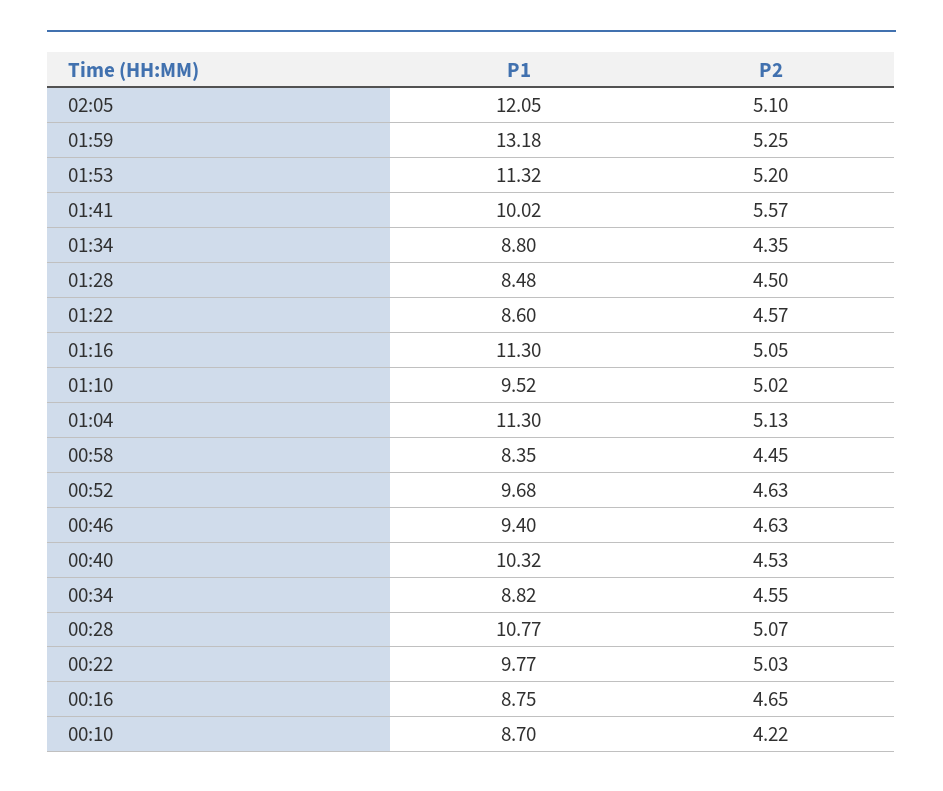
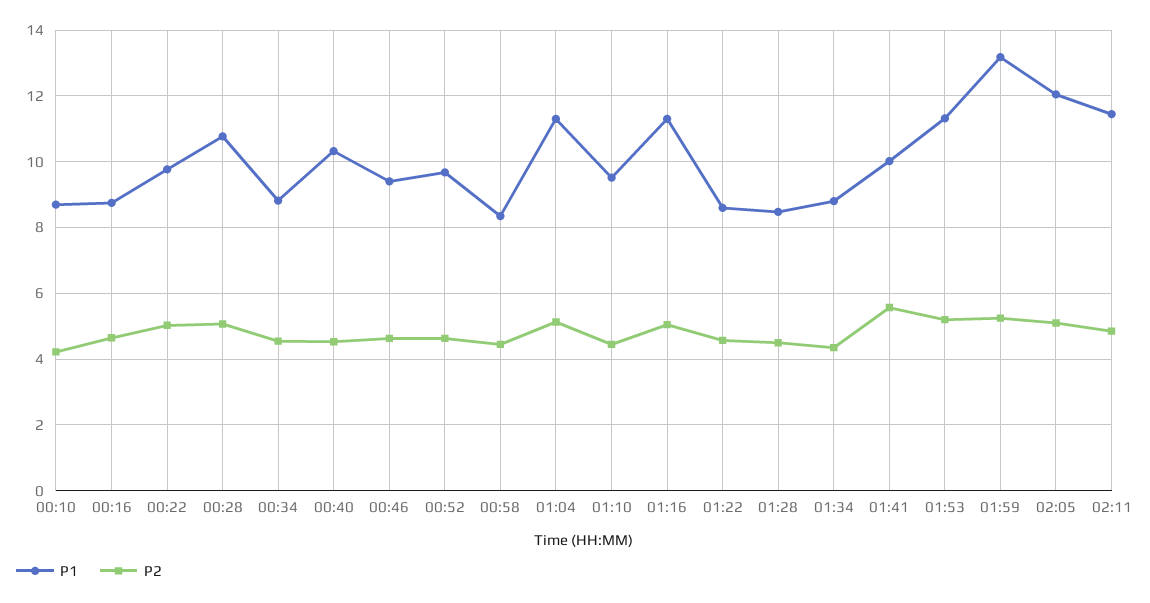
  {
    "P1": {
      "02:05": 12.05,
      "01:59": 13.18,
      "01:53": 11.32,
      "01:41": 10.02,
      "01:34": 8.8,
      "01:28": 8.48,
      "01:22": 8.6,
      "01:16": 11.3,
      "01:10": 9.52,
      "01:04": 11.3,
      "00:58": 8.35,
      "00:52": 9.68,
      "00:46": 9.4,
      "00:40": 10.32,
      "00:34": 8.82,
      "00:28": 10.77,
      "00:22": 9.77,
      "00:16": 8.75,
-     "00:10": 8.7
+     "00:10": 8.7,
+     "02:11": 11.4
    },
    "P2": {
      "02:05": 5.1,
      "01:59": 5.25,
      "01:53": 5.2,
      "01:41": 5.57,
      "01:34": 4.35,
      "01:28": 4.5,
      "01:22": 4.57,
      "01:16": 5.05,
-     "01:10": 5.02,
+     "01:10": 4.4,
      "01:04": 5.13,
      "00:58": 4.45,
      "00:52": 4.63,
      "00:46": 4.63,
      "00:40": 4.53,
      "00:34": 4.55,
      "00:28": 5.07,
      "00:22": 5.03,
      "00:16": 4.65,
-     "00:10": 4.22
+     "00:10": 4.22,
+     "02:11": 4.8
    }
  }

